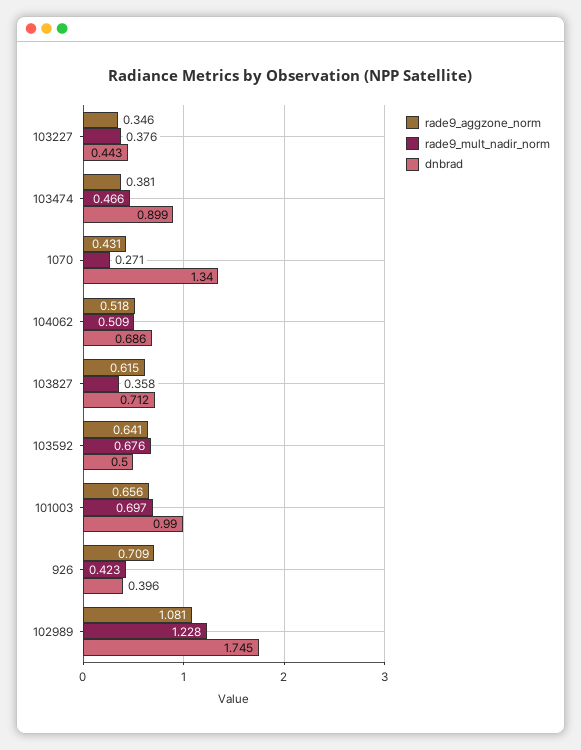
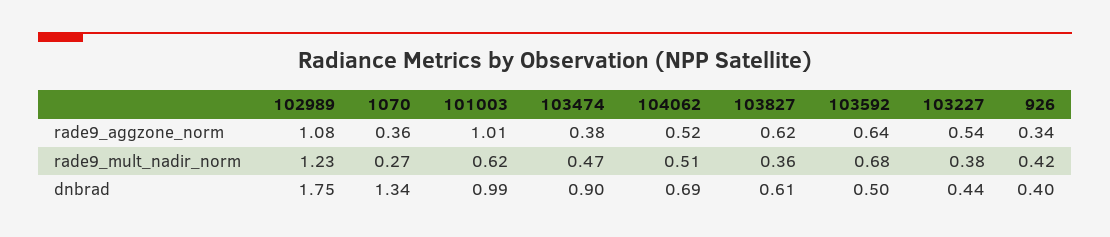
  {
    "rade9_aggzone_norm": {
-     "103227": 0.346,
+     "103227": 0.54,
      "103474": 0.381,
-     "1070": 0.431,
+     "1070": 0.36,
      "104062": 0.518,
      "103827": 0.615,
      "103592": 0.641,
-     "101003": 0.656,
+     "101003": 1.01,
-     "926": 0.709,
+     "926": 0.34,
      "102989": 1.081
    },
    "rade9_mult_nadir_norm": {
      "103227": 0.376,
      "103474": 0.466,
      "1070": 0.271,
      "104062": 0.509,
      "103827": 0.358,
      "103592": 0.676,
-     "101003": 0.697,
+     "101003": 0.62,
      "926": 0.423,
      "102989": 1.228
    },
    "dnbrad": {
      "103227": 0.443,
      "103474": 0.899,
      "1070": 1.34,
      "104062": 0.686,
-     "103827": 0.712,
+     "103827": 0.61,
      "103592": 0.5,
      "101003": 0.99,
      "926": 0.396,
      "102989": 1.745
    }
  }

